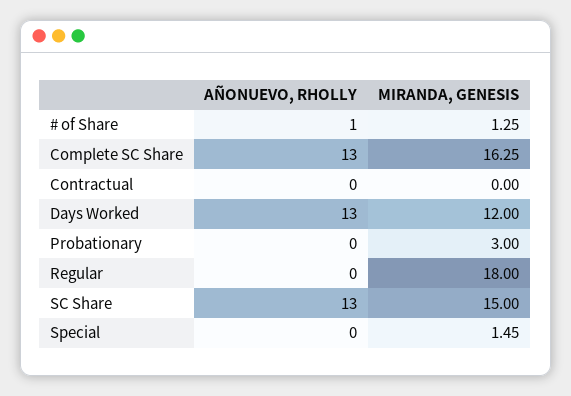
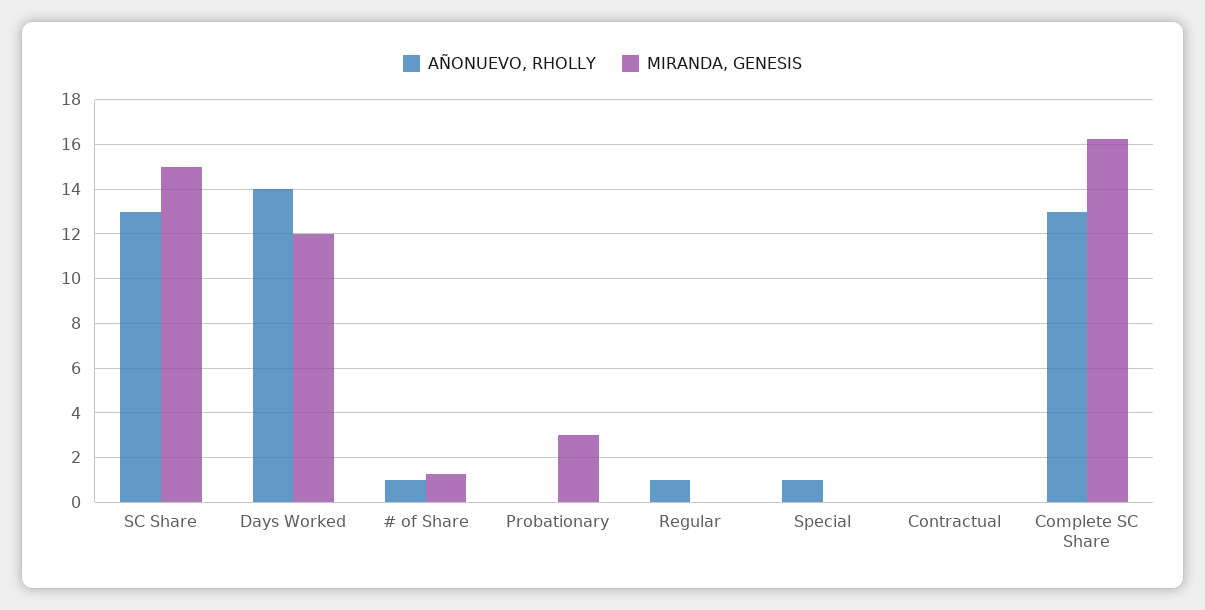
  {
    "AÑONUEVO, RHOLLY": {
      "# of Share": 1,
      "Complete SC Share": 13,
      "Contractual": 0,
-     "Days Worked": 13,
+     "Days Worked": 14,
      "Probationary": 0,
-     "Regular": 0,
+     "Regular": 1,
      "SC Share": 13,
-     "Special": 0
+     "Special": 1
    },
    "MIRANDA, GENESIS": {
      "# of Share": 1.25,
      "Complete SC Share": 16.25,
      "Contractual": 0,
      "Days Worked": 12,
      "Probationary": 3,
-     "Regular": 18,
+     "Regular": 0,
      "SC Share": 15,
-     "Special": 1.45
+     "Special": 0
    }
  }

